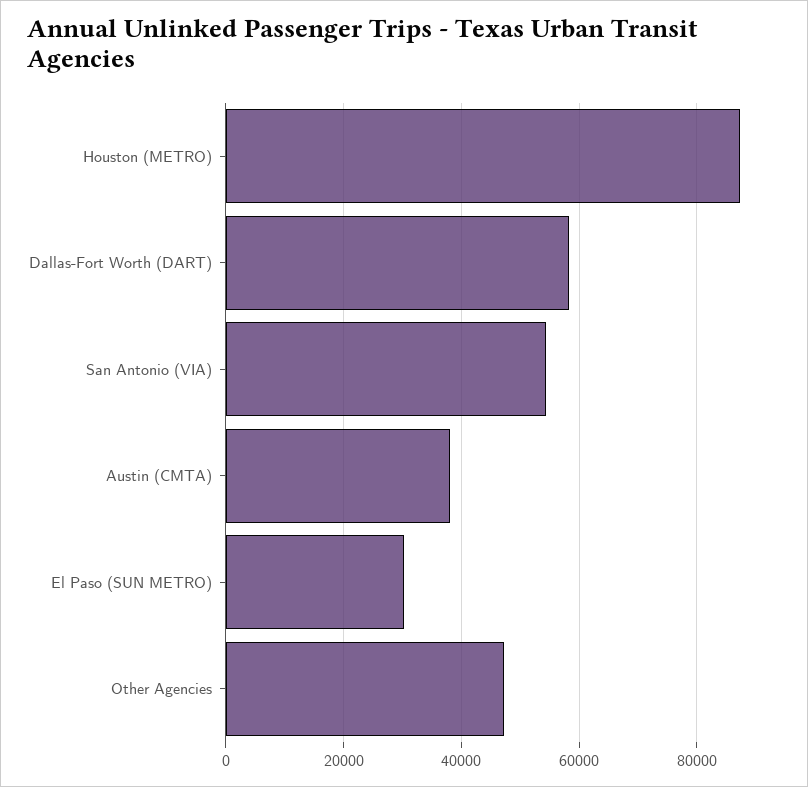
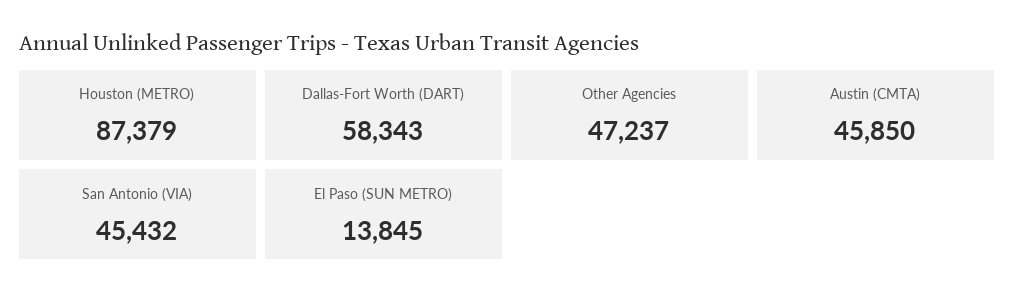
  {
    "Houston (METRO)": 87379,
    "Dallas-Fort Worth (DART)": 58343,
-   "San Antonio (VIA)": 54000,
+   "San Antonio (VIA)": 45432,
-   "Austin (CMTA)": 38000,
+   "Austin (CMTA)": 45850,
-   "El Paso (SUN METRO)": 30000,
+   "El Paso (SUN METRO)": 13845,
    "Other Agencies": 47237
  }

